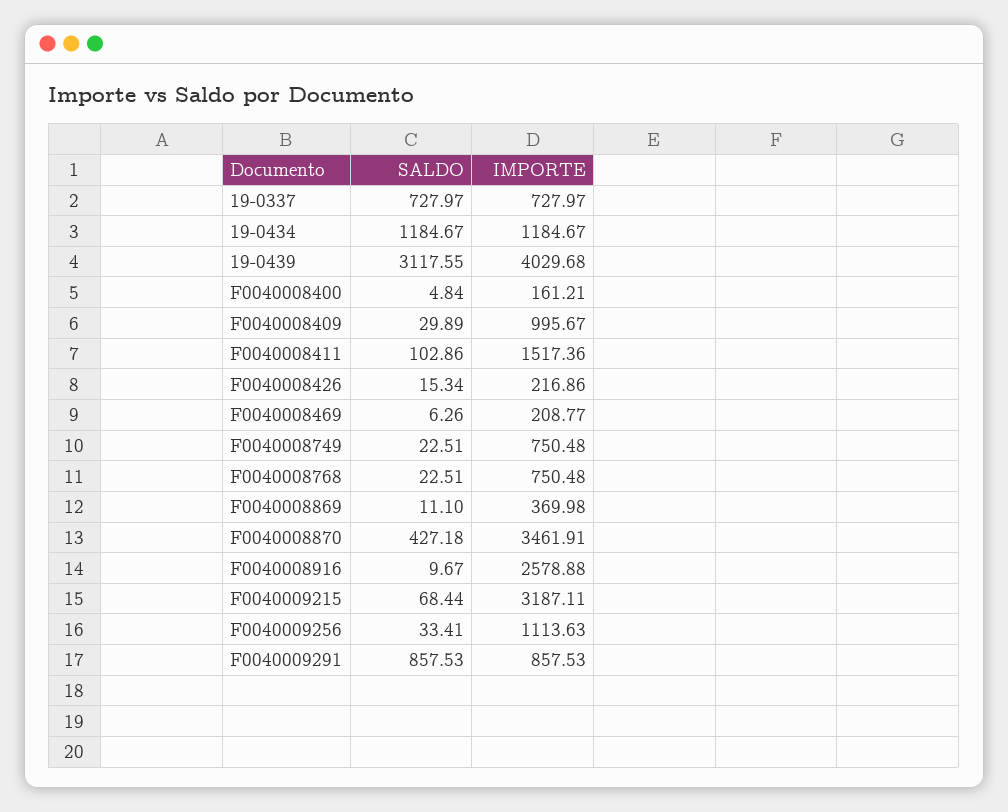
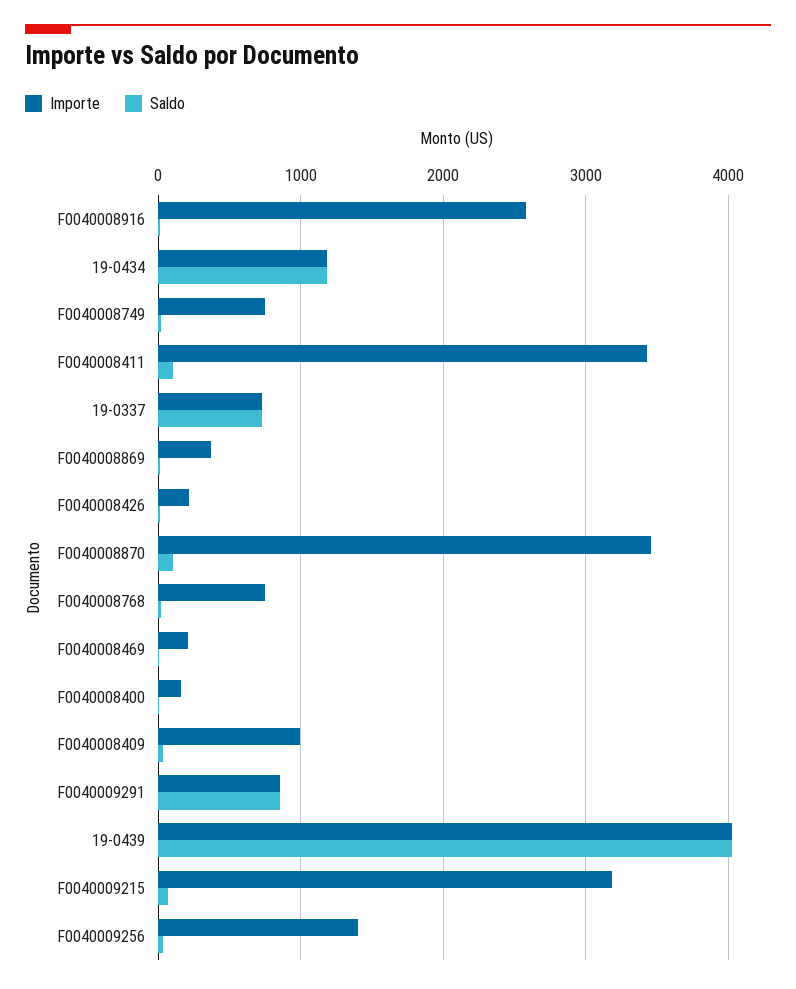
  {
    "SALDO": {
      "19-0337": 727.97,
      "19-0434": 1184.67,
-     "19-0439": 3117.55,
+     "19-0439": 4000,
      "F0040008400": 4.84,
      "F0040008409": 29.89,
      "F0040008411": 102.86,
      "F0040008426": 15.34,
      "F0040008469": 6.26,
      "F0040008749": 22.51,
      "F0040008768": 22.51,
      "F0040008869": 11.1,
-     "F0040008870": 427.18,
+     "F0040008870": 100,
      "F0040008916": 9.67,
      "F0040009215": 68.44,
      "F0040009256": 33.41,
      "F0040009291": 857.53
    },
    "IMPORTE": {
      "19-0337": 727.97,
      "19-0434": 1184.67,
      "19-0439": 4029.68,
      "F0040008400": 161.21,
      "F0040008409": 995.67,
-     "F0040008411": 1517.36,
+     "F0040008411": 3400,
      "F0040008426": 216.86,
      "F0040008469": 208.77,
      "F0040008749": 750.48,
      "F0040008768": 750.48,
      "F0040008869": 369.98,
      "F0040008870": 3461.91,
      "F0040008916": 2578.88,
      "F0040009215": 3187.11,
-     "F0040009256": 1113.63,
+     "F0040009256": 1400,
      "F0040009291": 857.53
    }
  }

